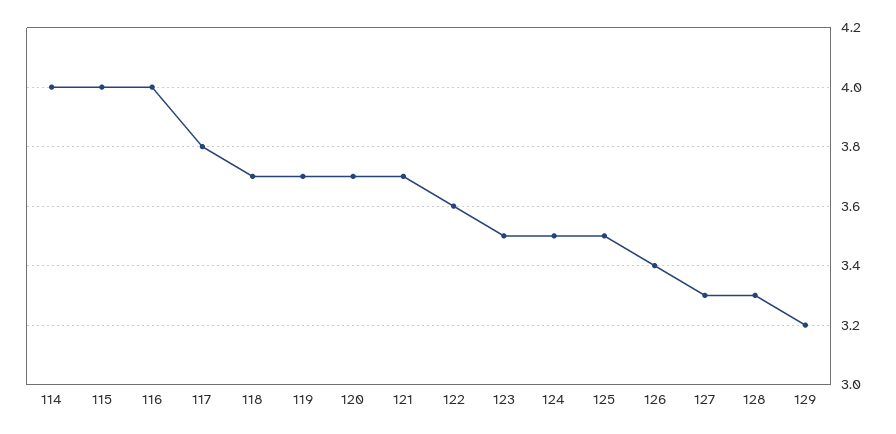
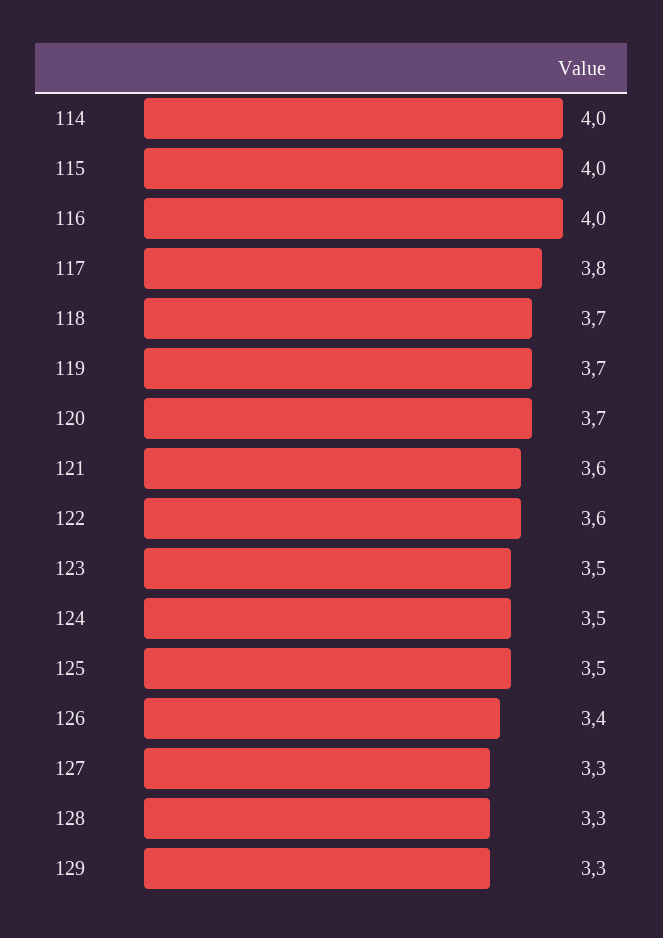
  {
    "114": 4,
    "115": 4,
    "116": 4,
    "117": 3.8,
    "118": 3.7,
    "119": 3.7,
    "120": 3.7,
-   "121": 3.7,
+   "121": 3.6,
    "122": 3.6,
    "123": 3.5,
    "124": 3.5,
    "125": 3.5,
    "126": 3.4,
    "127": 3.3,
    "128": 3.3,
-   "129": 3.2
+   "129": 3.3
  }

